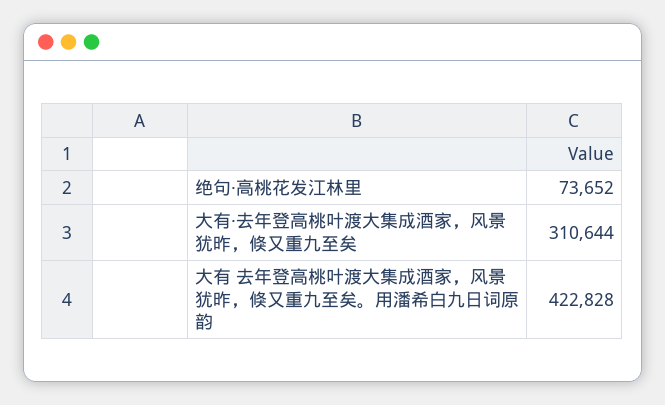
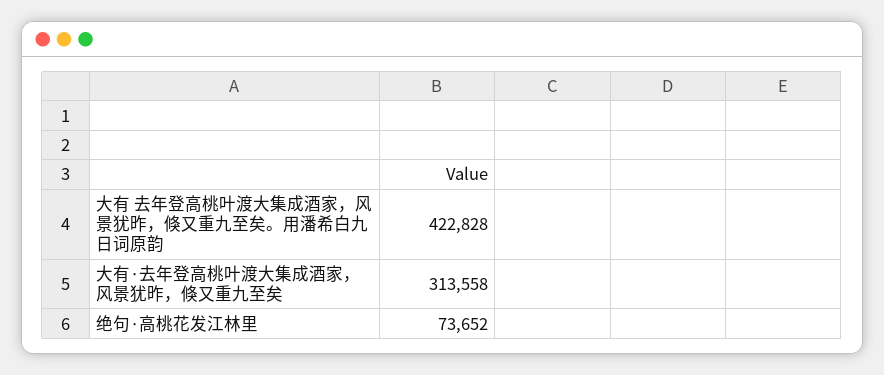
  {
    "绝句·高桃花发江林里": 73652,
-   "大有·去年登高桃叶渡大集成酒家，风景犹昨，倏又重九至矣": 310644,
+   "大有·去年登高桃叶渡大集成酒家，风景犹昨，倏又重九至矣": 313558,
    "大有 去年登高桃叶渡大集成酒家，风景犹昨，倏又重九至矣。用潘希白九日词原韵": 422828
  }

